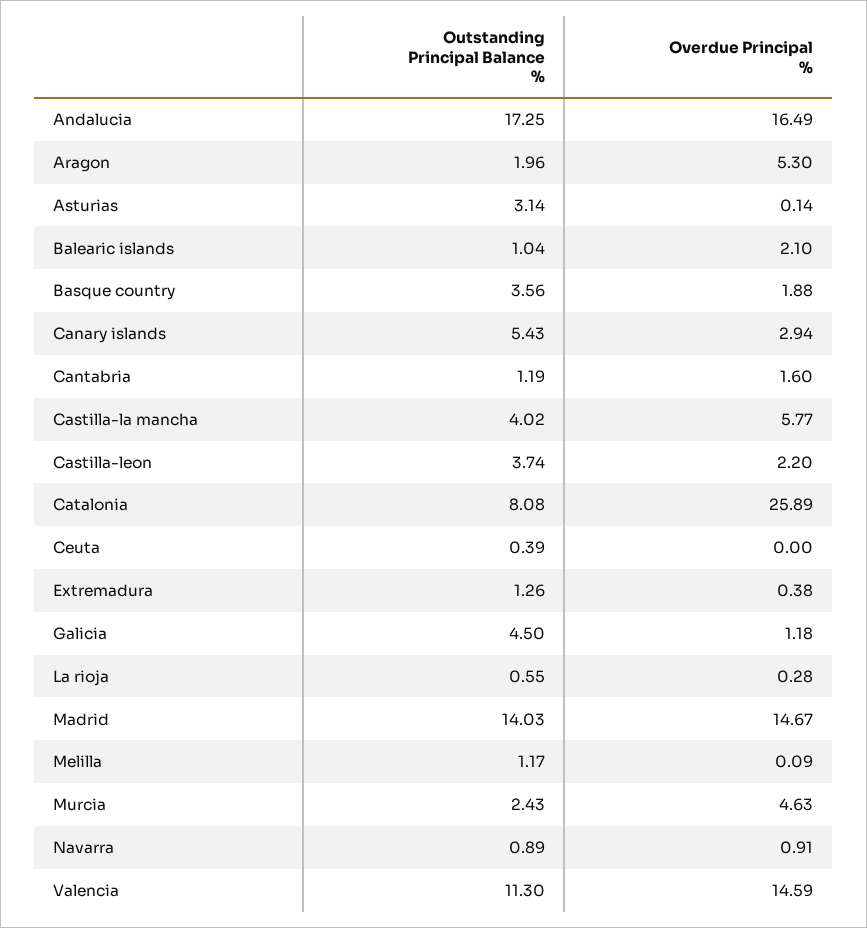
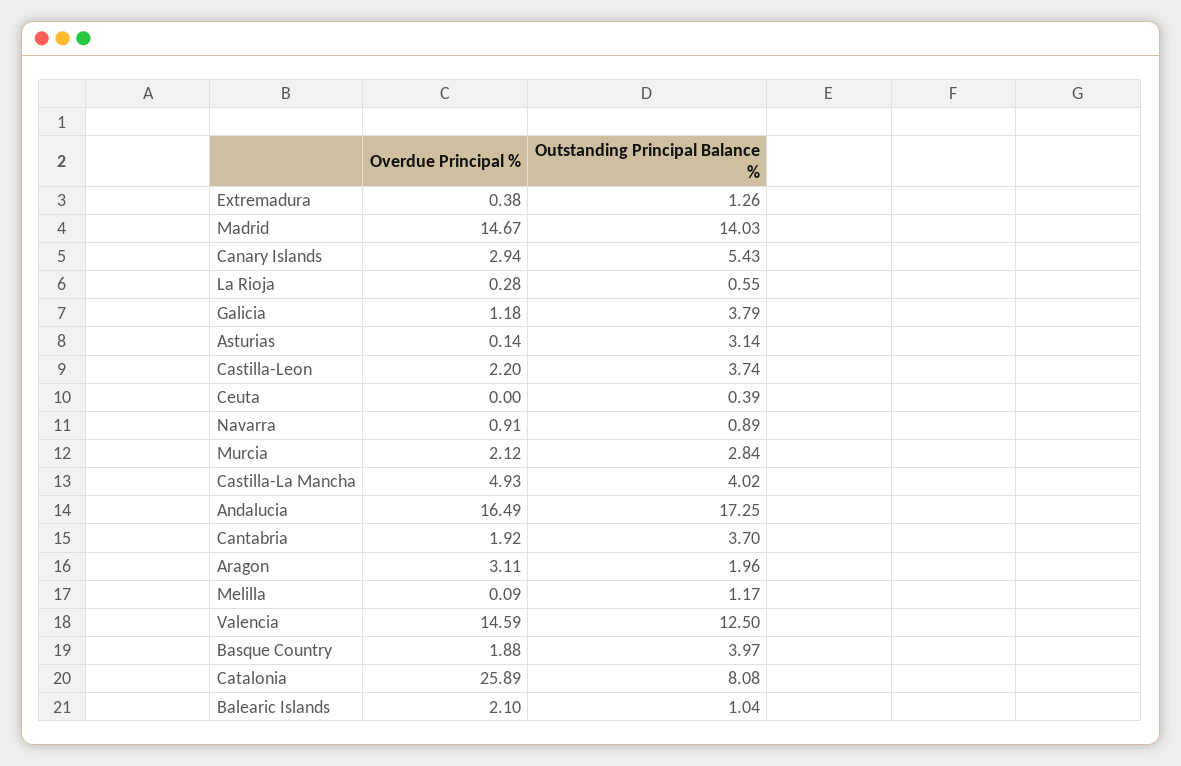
  {
    "Outstanding Principal Balance %": {
      "Andalucia": 17.25,
      "Aragon": 1.96,
      "Asturias": 3.14,
      "Balearic islands": 1.04,
-     "Basque country": 3.56,
+     "Basque country": 3.97,
      "Canary islands": 5.43,
-     "Cantabria": 1.19,
+     "Cantabria": 3.7,
      "Castilla-la mancha": 4.02,
      "Castilla-leon": 3.74,
      "Catalonia": 8.08,
      "Ceuta": 0.39,
      "Extremadura": 1.26,
-     "Galicia": 4.5,
+     "Galicia": 3.79,
      "La rioja": 0.55,
      "Madrid": 14.03,
      "Melilla": 1.17,
-     "Murcia": 2.43,
+     "Murcia": 2.84,
      "Navarra": 0.89,
-     "Valencia": 11.3
+     "Valencia": 12.5
    },
    "Overdue Principal %": {
      "Andalucia": 16.49,
-     "Aragon": 5.3,
+     "Aragon": 3.11,
      "Asturias": 0.14,
      "Balearic islands": 2.1,
      "Basque country": 1.88,
      "Canary islands": 2.94,
-     "Cantabria": 1.6,
+     "Cantabria": 1.92,
-     "Castilla-la mancha": 5.77,
+     "Castilla-la mancha": 4.93,
      "Castilla-leon": 2.2,
      "Catalonia": 25.89,
      "Ceuta": 0,
      "Extremadura": 0.38,
      "Galicia": 1.18,
      "La rioja": 0.28,
      "Madrid": 14.67,
      "Melilla": 0.09,
-     "Murcia": 4.63,
+     "Murcia": 2.12,
      "Navarra": 0.91,
      "Valencia": 14.59
    }
  }

